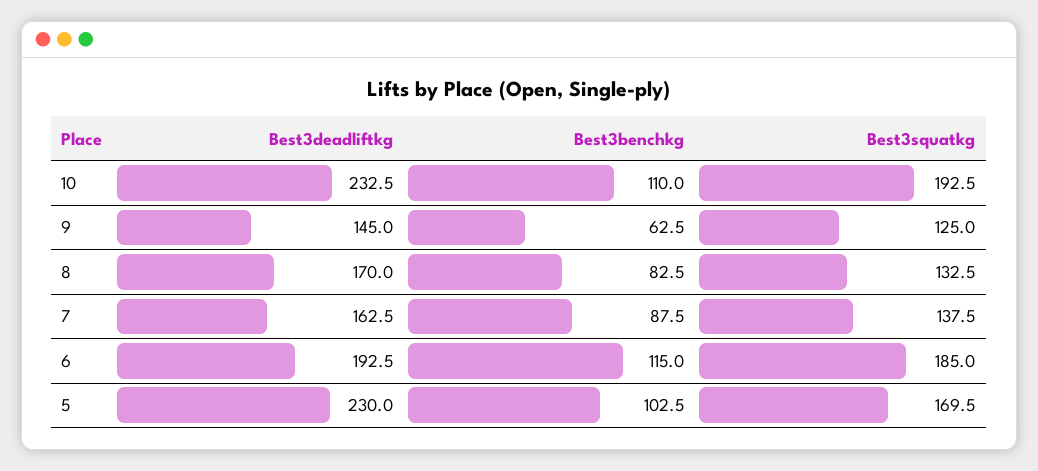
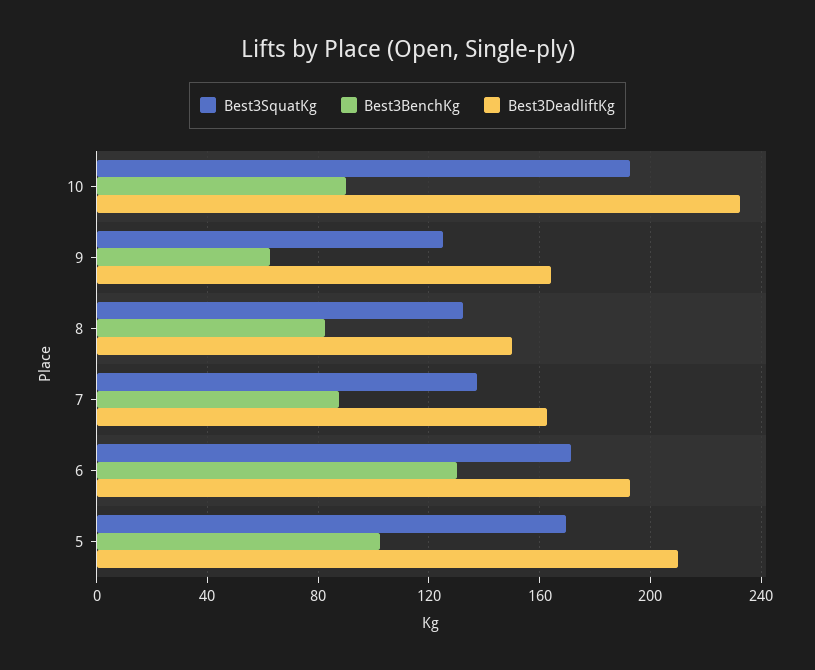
  {
    "Best3deadliftkg": {
      "10": 232.5,
-     "9": 145,
+     "9": 165,
-     "8": 170,
+     "8": 150,
      "7": 162.5,
      "6": 192.5,
-     "5": 230
+     "5": 210
    },
    "Best3benchkg": {
-     "10": 110,
+     "10": 90,
      "9": 62.5,
      "8": 82.5,
      "7": 87.5,
-     "6": 115,
+     "6": 130,
      "5": 102.5
    },
    "Best3squatkg": {
      "10": 192.5,
      "9": 125,
      "8": 132.5,
      "7": 137.5,
-     "6": 185,
+     "6": 170,
      "5": 169.5
    }
  }

